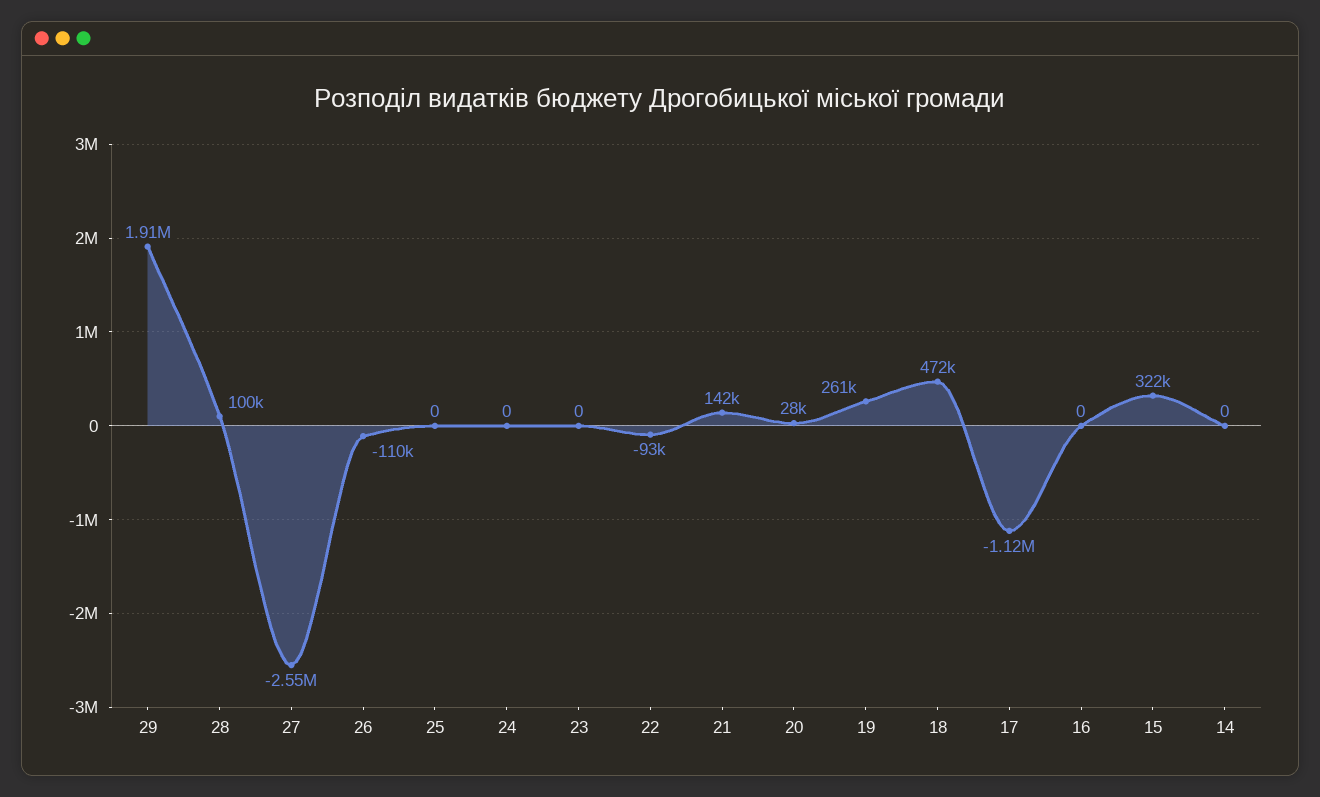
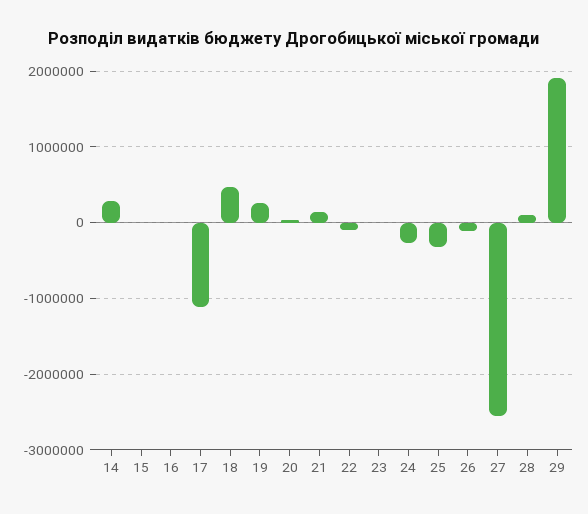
  {
    "29": 1910000,
    "28": 100000,
    "27": -2550000,
    "26": -110000,
-   "25": 0,
+   "25": -300000,
-   "24": 0,
+   "24": -300000,
    "23": 0,
    "22": -93000,
    "21": 142000,
    "20": 28000,
    "19": 261000,
    "18": 472000,
    "17": -1120000,
    "16": 0,
-   "15": 322000,
+   "15": 0,
-   "14": 0
+   "14": 300000
  }

